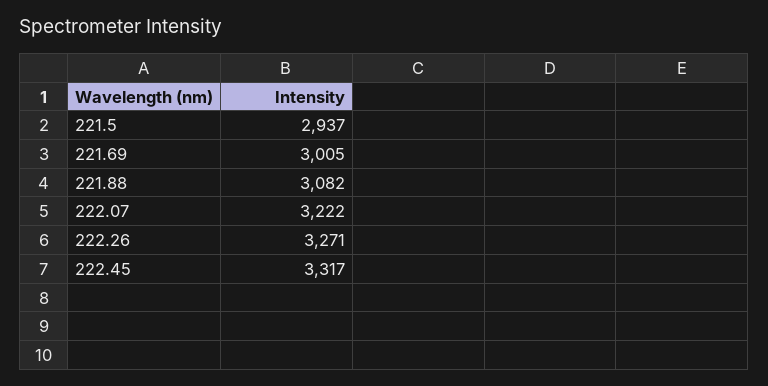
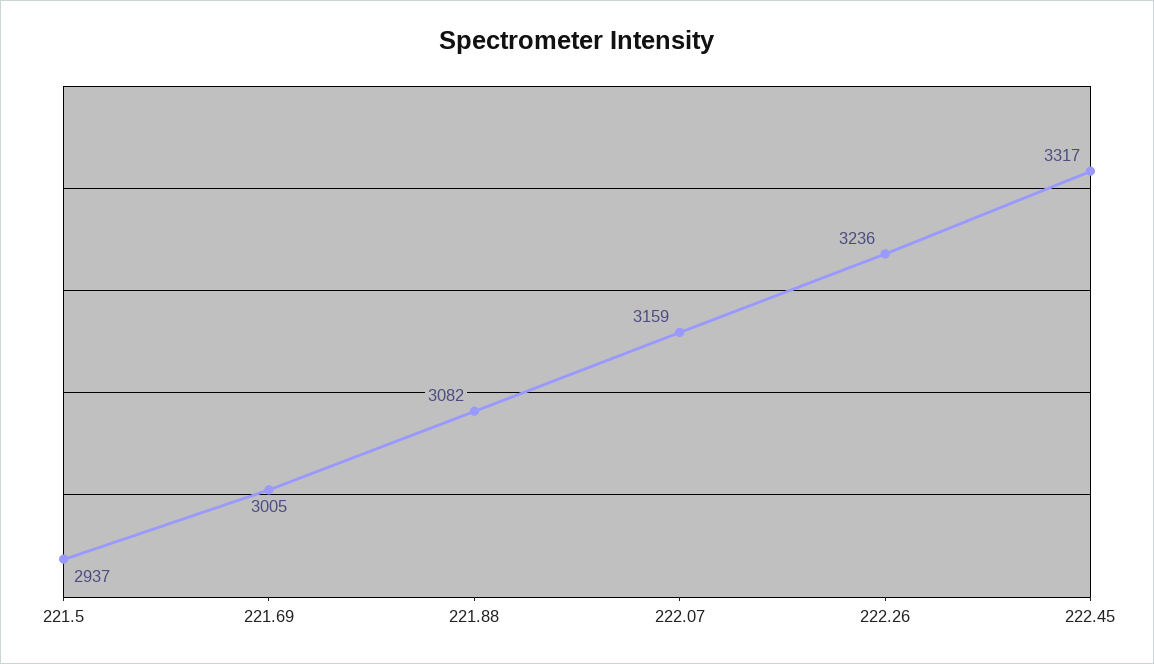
  {
    "221.5": 2937,
    "221.69": 3005,
    "221.88": 3082,
-   "222.07": 3222,
+   "222.07": 3159,
-   "222.26": 3271,
+   "222.26": 3236,
    "222.45": 3317
  }

